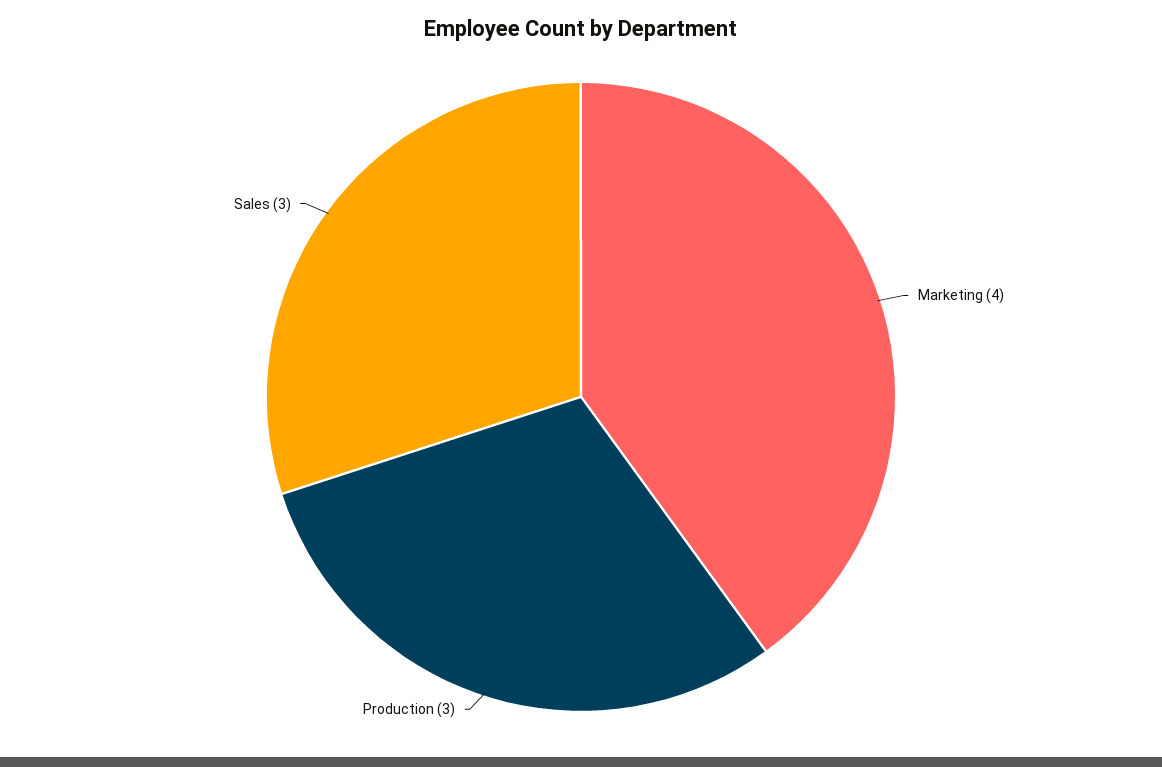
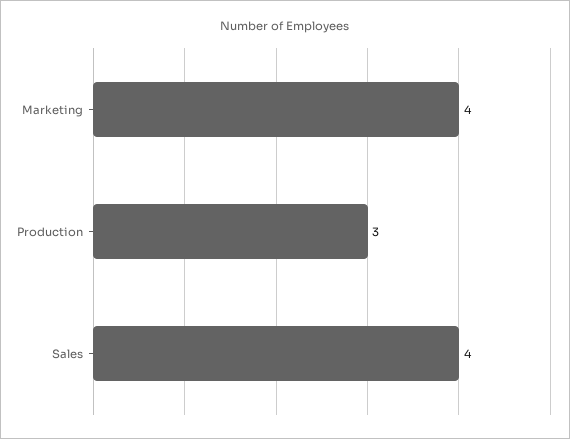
  {
    "Marketing": 4,
    "Production": 3,
-   "Sales": 3
+   "Sales": 4
  }

